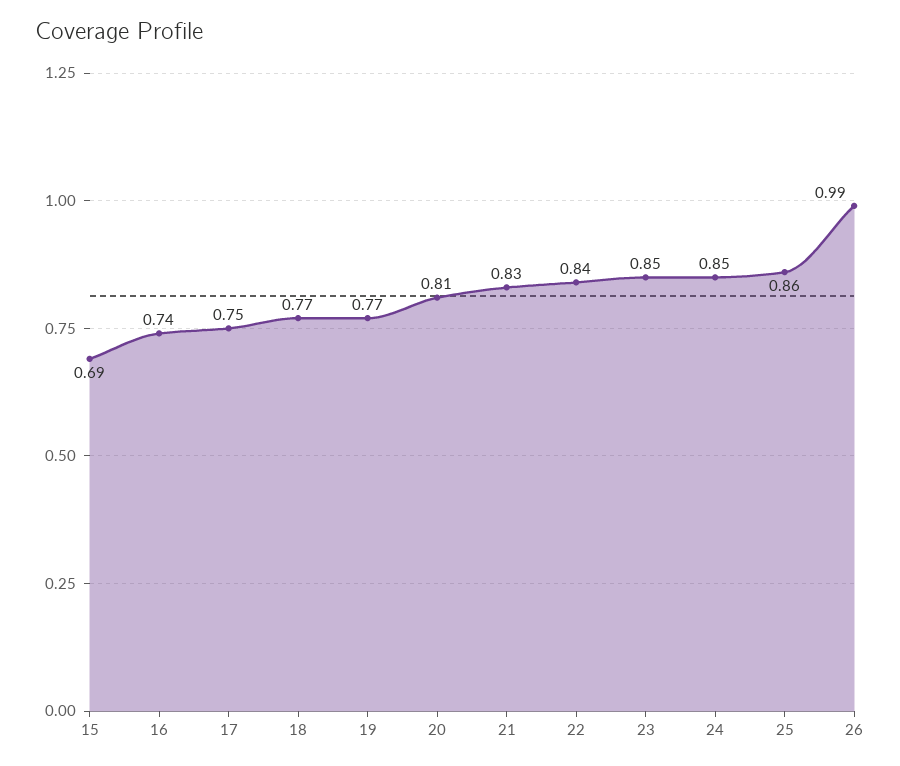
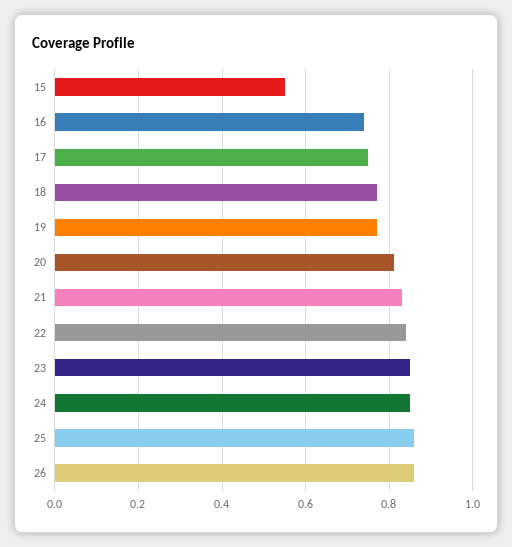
  {
-   "15": 0.69,
+   "15": 0.55,
    "16": 0.74,
    "17": 0.75,
    "18": 0.77,
    "19": 0.77,
    "20": 0.81,
    "21": 0.83,
    "22": 0.84,
    "23": 0.85,
    "24": 0.85,
    "25": 0.86,
-   "26": 0.99
+   "26": 0.85
  }

